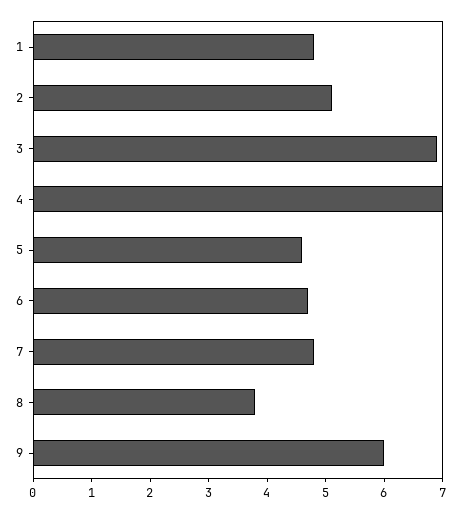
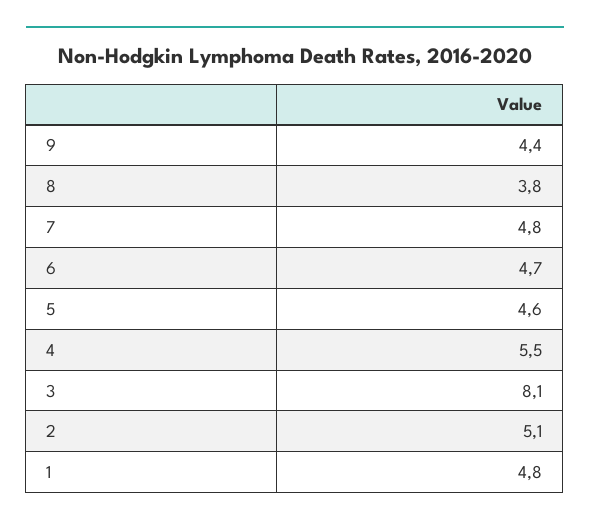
  {
    "1": 4.8,
    "2": 5.1,
-   "3": 7,
+   "3": 8.1,
-   "4": 7,
+   "4": 5.5,
    "5": 4.6,
    "6": 4.7,
    "7": 4.8,
    "8": 3.8,
-   "9": 6
+   "9": 4.4
  }

